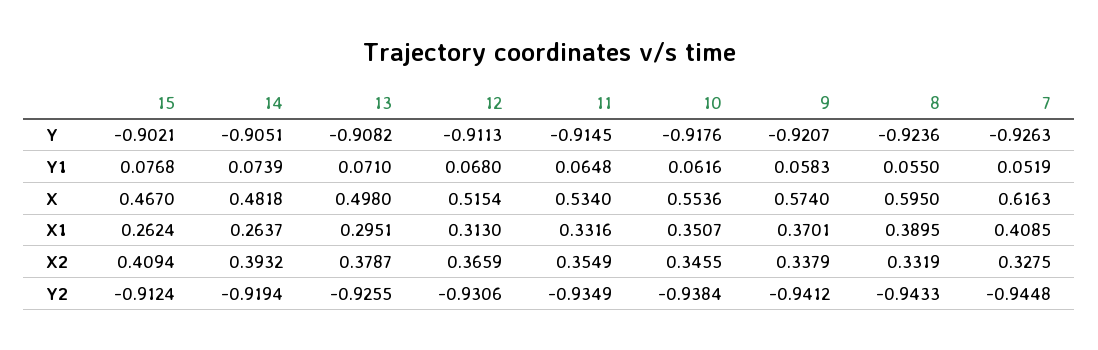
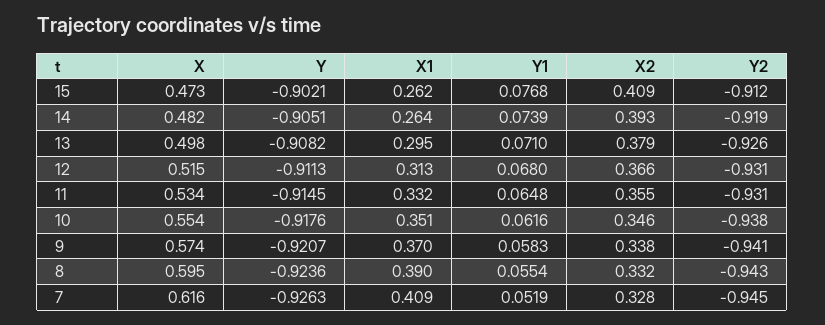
  {
    "15": {
      "Y": -0.9021,
      "Y1": 0.0768,
-     "X": 0.467,
+     "X": 0.473,
      "X1": 0.2624,
      "X2": 0.4094,
      "Y2": -0.9124
    },
    "14": {
      "Y": -0.9051,
      "Y1": 0.0739,
      "X": 0.4818,
      "X1": 0.2637,
      "X2": 0.3932,
      "Y2": -0.9194
    },
    "13": {
      "Y": -0.9082,
      "Y1": 0.071,
      "X": 0.498,
      "X1": 0.2951,
      "X2": 0.3787,
      "Y2": -0.9255
    },
    "12": {
      "Y": -0.9113,
      "Y1": 0.068,
      "X": 0.5154,
      "X1": 0.313,
      "X2": 0.3659,
      "Y2": -0.9306
    },
    "11": {
      "Y": -0.9145,
      "Y1": 0.0648,
      "X": 0.534,
      "X1": 0.3316,
      "X2": 0.3549,
-     "Y2": -0.9349
+     "Y2": -0.931
    },
    "10": {
      "Y": -0.9176,
      "Y1": 0.0616,
      "X": 0.5536,
      "X1": 0.3507,
      "X2": 0.3455,
      "Y2": -0.9384
    },
    "9": {
      "Y": -0.9207,
      "Y1": 0.0583,
      "X": 0.574,
      "X1": 0.3701,
      "X2": 0.3379,
      "Y2": -0.9412
    },
    "8": {
      "Y": -0.9236,
-     "Y1": 0.055,
+     "Y1": 0.0554,
      "X": 0.595,
      "X1": 0.3895,
      "X2": 0.3319,
      "Y2": -0.9433
    },
    "7": {
      "Y": -0.9263,
      "Y1": 0.0519,
      "X": 0.6163,
      "X1": 0.4085,
      "X2": 0.3275,
      "Y2": -0.9448
    }
  }

